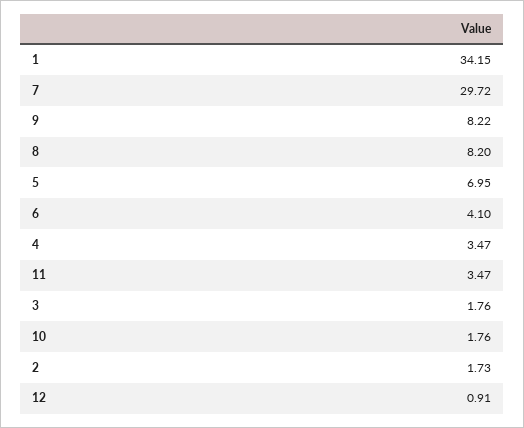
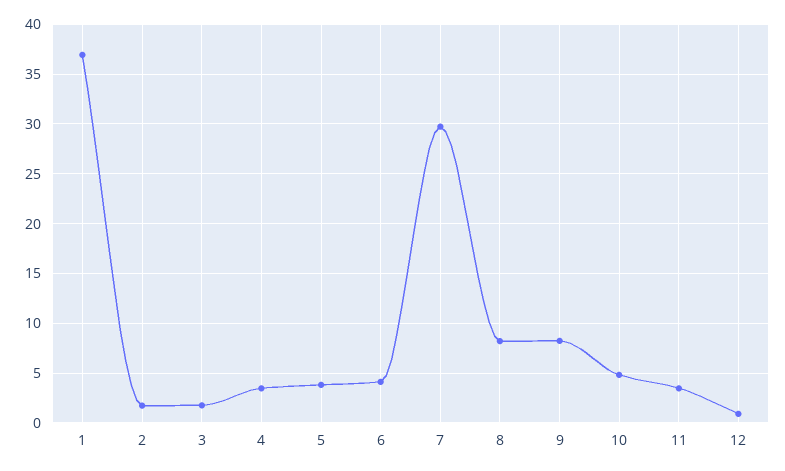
  {
-   "1": 34.15,
+   "1": 37,
    "7": 29.72,
    "9": 8.22,
    "8": 8.2,
-   "5": 6.95,
+   "5": 4,
    "6": 4.1,
    "4": 3.47,
    "11": 3.47,
    "3": 1.76,
-   "10": 1.76,
+   "10": 5,
    "2": 1.73,
    "12": 0.91
  }

